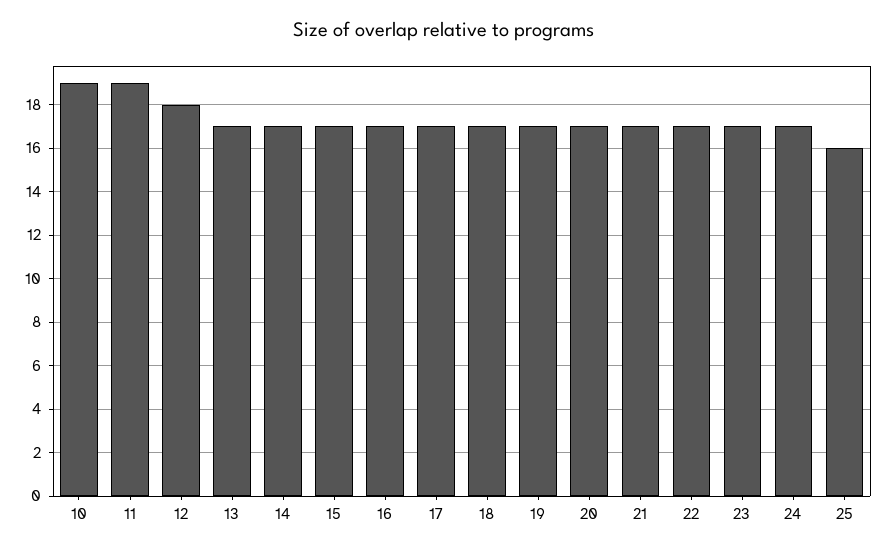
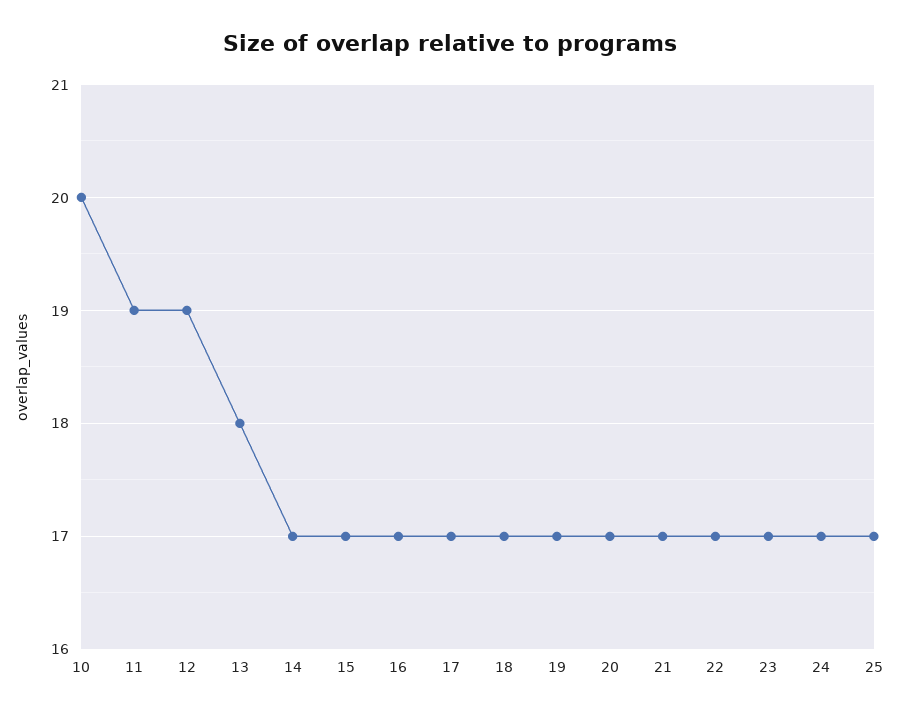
  {
-   "10": 19,
+   "10": 20,
    "11": 19,
-   "12": 18,
+   "12": 19,
-   "13": 17,
+   "13": 18,
    "14": 17,
    "15": 17,
    "16": 17,
    "17": 17,
    "18": 17,
    "19": 17,
    "20": 17,
    "21": 17,
    "22": 17,
    "23": 17,
    "24": 17,
-   "25": 16
+   "25": 17
  }

